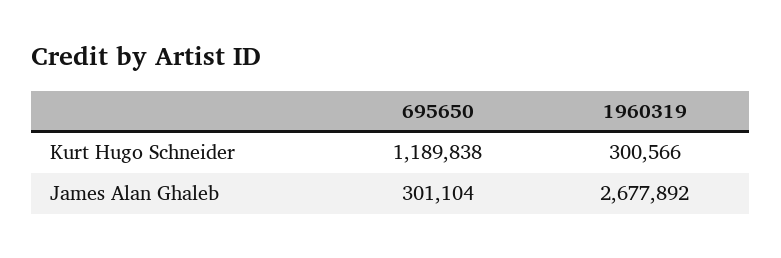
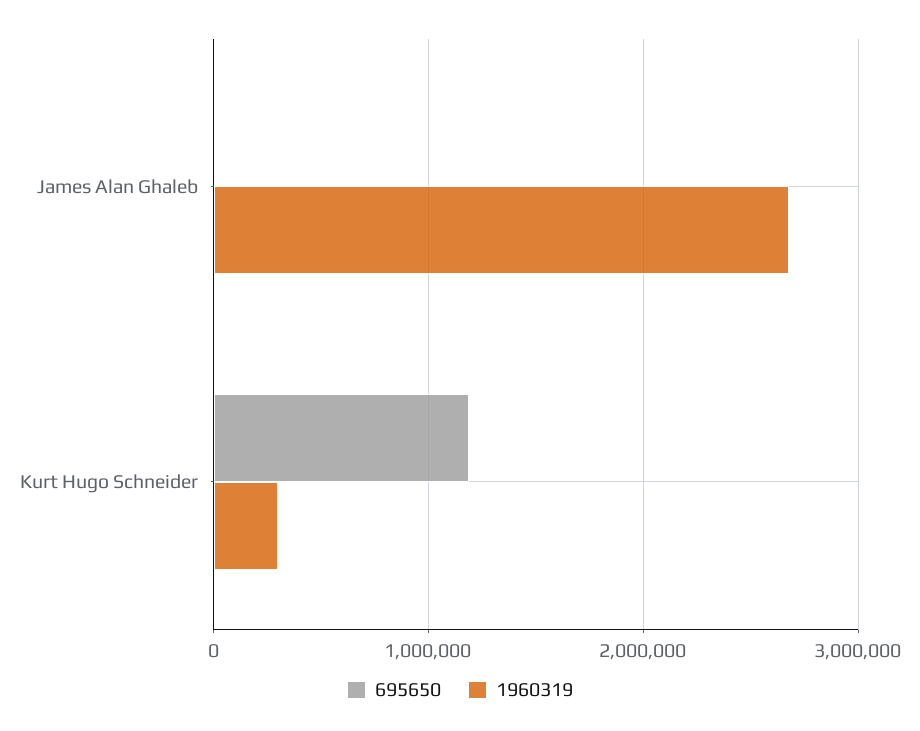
  {
    "695650": {
      "Kurt Hugo Schneider": 1189838,
-     "James Alan Ghaleb": 301104
+     "James Alan Ghaleb": 0
    },
    "1960319": {
      "Kurt Hugo Schneider": 300566,
      "James Alan Ghaleb": 2677892
    }
  }

